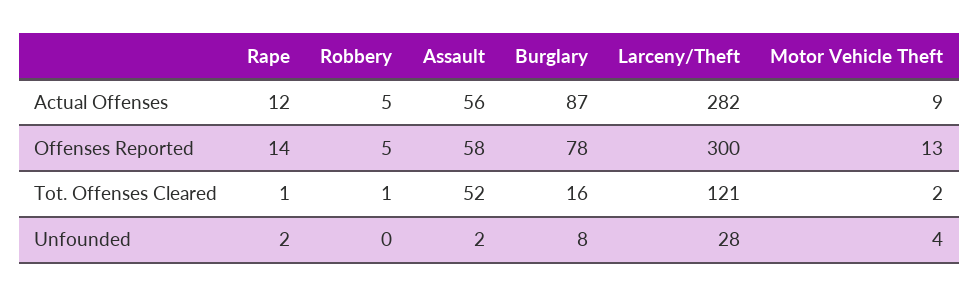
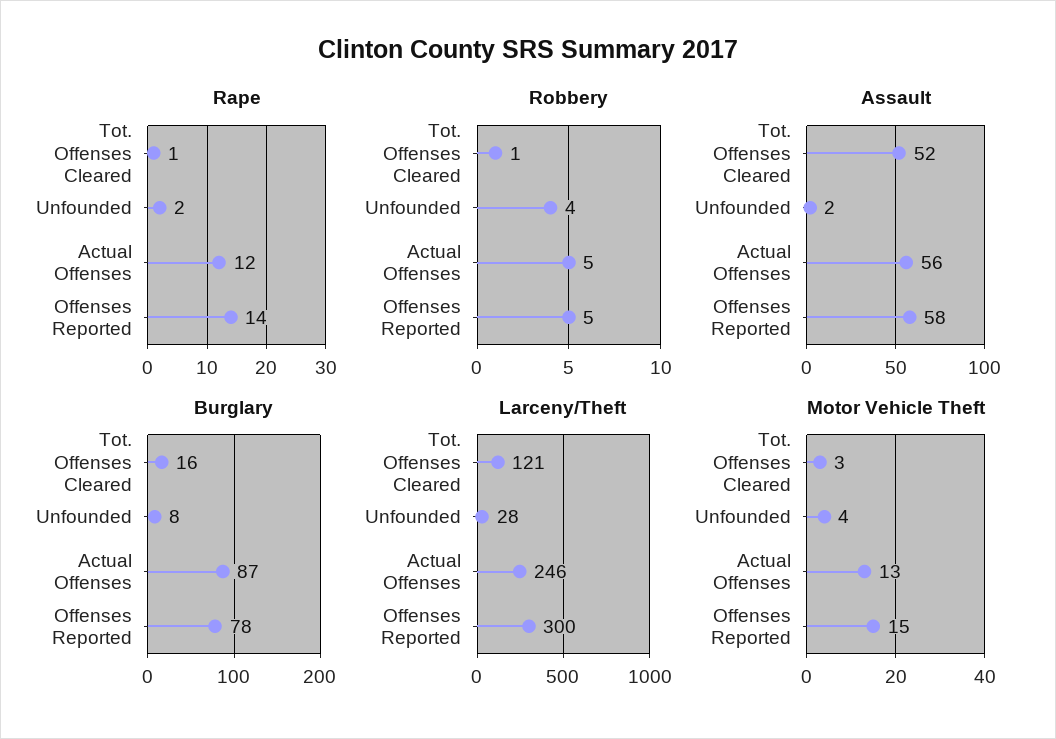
  {
    "Rape": {
      "Actual Offenses": 12,
      "Offenses Reported": 14,
      "Tot. Offenses Cleared": 1,
      "Unfounded": 2
    },
    "Robbery": {
      "Actual Offenses": 5,
      "Offenses Reported": 5,
      "Tot. Offenses Cleared": 1,
-     "Unfounded": 0
+     "Unfounded": 4
    },
    "Assault": {
      "Actual Offenses": 56,
      "Offenses Reported": 58,
      "Tot. Offenses Cleared": 52,
      "Unfounded": 2
    },
    "Burglary": {
      "Actual Offenses": 87,
      "Offenses Reported": 78,
      "Tot. Offenses Cleared": 16,
      "Unfounded": 8
    },
    "Larceny/Theft": {
-     "Actual Offenses": 282,
+     "Actual Offenses": 246,
      "Offenses Reported": 300,
      "Tot. Offenses Cleared": 121,
      "Unfounded": 28
    },
    "Motor Vehicle Theft": {
-     "Actual Offenses": 9,
+     "Actual Offenses": 13,
-     "Offenses Reported": 13,
+     "Offenses Reported": 15,
-     "Tot. Offenses Cleared": 2,
+     "Tot. Offenses Cleared": 3,
      "Unfounded": 4
    }
  }

